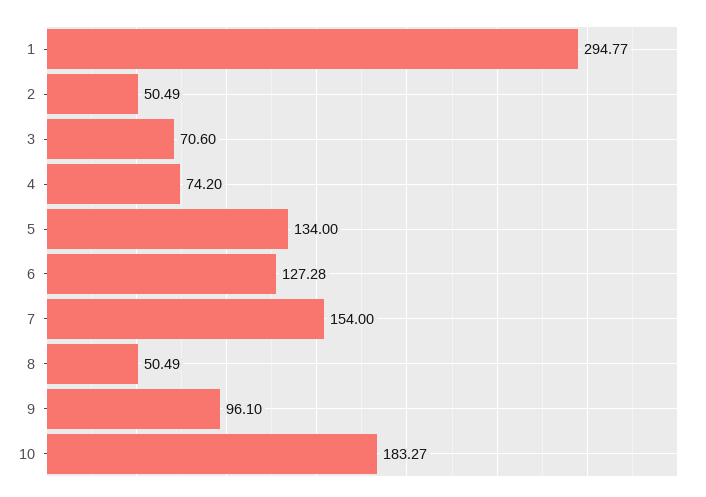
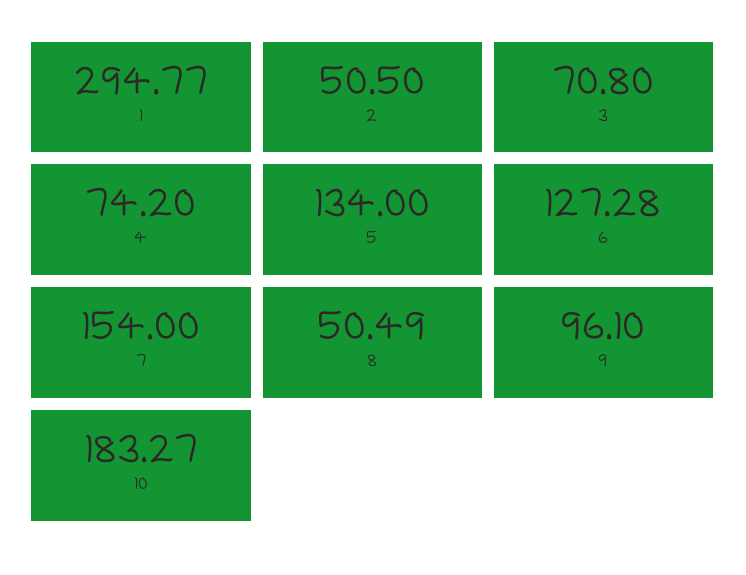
  {
    "1": 294.77,
-   "2": 50.49,
+   "2": 50.5,
-   "3": 70.6,
+   "3": 70.8,
    "4": 74.2,
    "5": 134,
    "6": 127.28,
    "7": 154,
    "8": 50.49,
    "9": 96.1,
    "10": 183.27
  }

